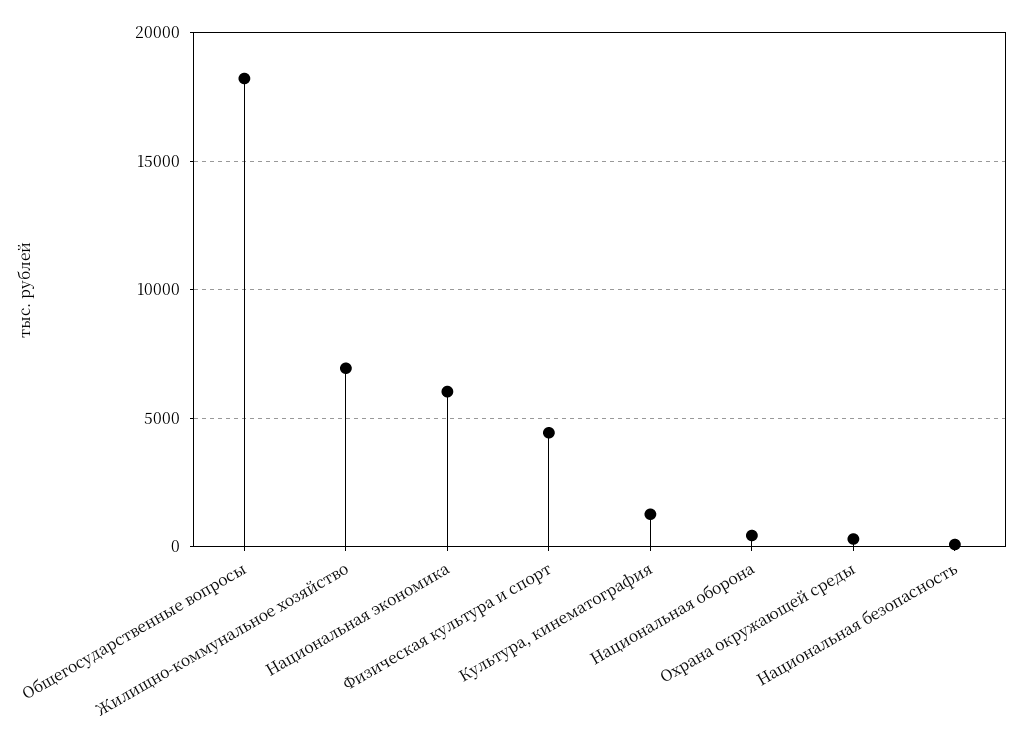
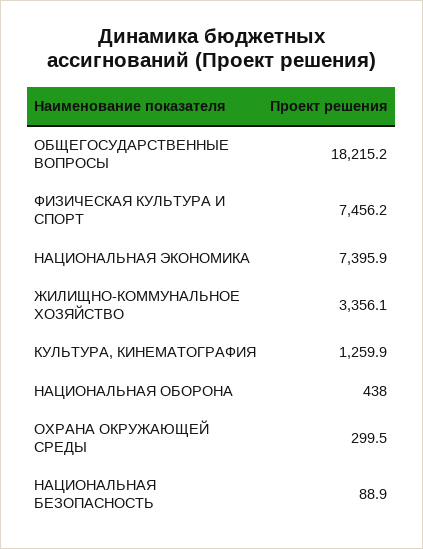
  {
    "Общегосударственные вопросы": 18215.2,
-   "Жилищно-коммунальное хозяйство": 7000,
+   "Жилищно-коммунальное хозяйство": 3356.1,
-   "Национальная экономика": 6000,
+   "Национальная экономика": 7395.9,
-   "Физическая культура и спорт": 4500,
+   "Физическая культура и спорт": 7456.2,
    "Культура, кинематография": 1259.9,
    "Национальная оборона": 438,
    "Охрана окружающей среды": 299.5,
    "Национальная безопасность": 88.9
  }

